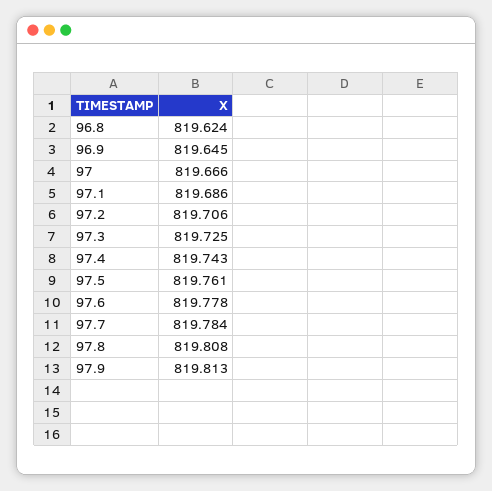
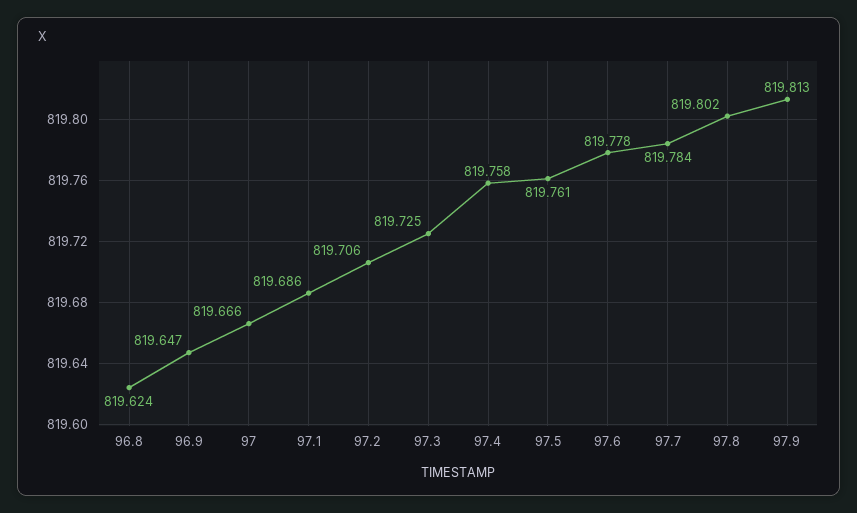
  {
    "96.8": 819.624,
-   "96.9": 819.645,
+   "96.9": 819.647,
    "97": 819.666,
    "97.1": 819.686,
    "97.2": 819.706,
    "97.3": 819.725,
-   "97.4": 819.743,
+   "97.4": 819.758,
    "97.5": 819.761,
    "97.6": 819.778,
    "97.7": 819.784,
-   "97.8": 819.808,
+   "97.8": 819.802,
    "97.9": 819.813
  }

